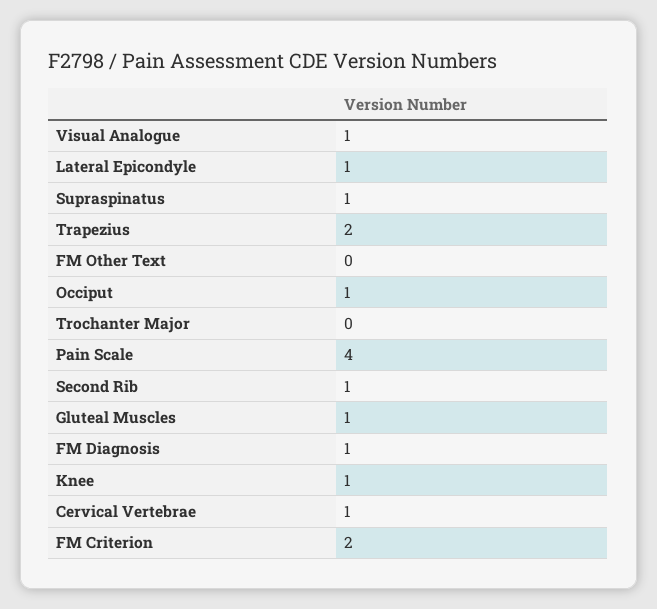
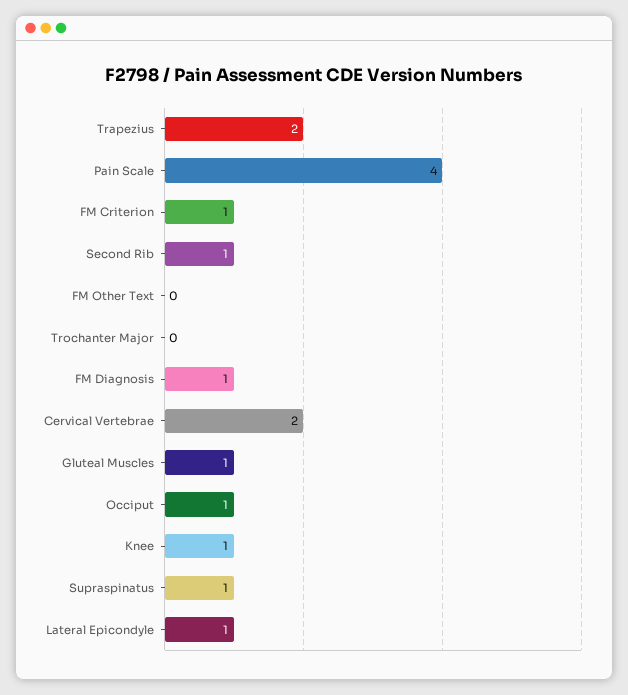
  {
-   "Visual Analogue": 1,
    "Lateral Epicondyle": 1,
    "Supraspinatus": 1,
    "Trapezius": 2,
    "FM Other Text": 0,
    "Occiput": 1,
    "Trochanter Major": 0,
    "Pain Scale": 4,
    "Second Rib": 1,
    "Gluteal Muscles": 1,
    "FM Diagnosis": 1,
    "Knee": 1,
-   "Cervical Vertebrae": 1,
+   "Cervical Vertebrae": 2,
-   "FM Criterion": 2
+   "FM Criterion": 1
  }

